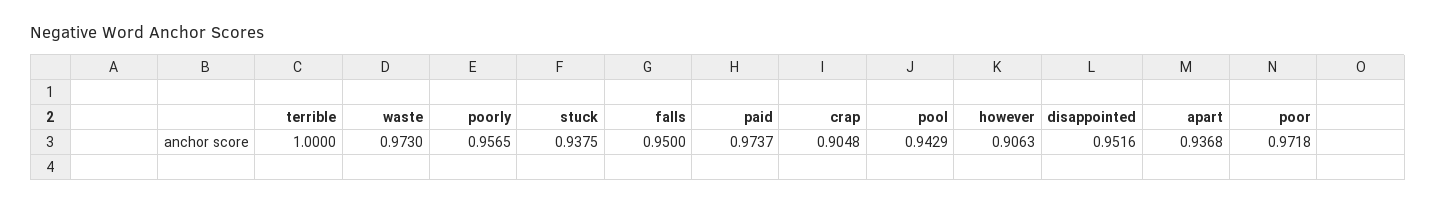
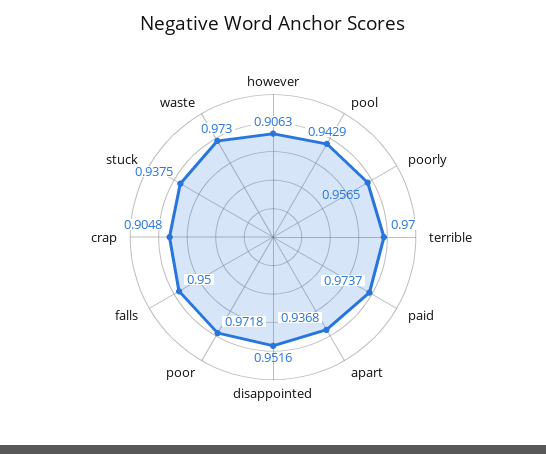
  {
-   "terrible": 1,
+   "terrible": 0.97,
    "waste": 0.973,
    "poorly": 0.9565,
    "stuck": 0.9375,
    "falls": 0.95,
    "paid": 0.9737,
    "crap": 0.9048,
    "pool": 0.9429,
    "however": 0.9063,
    "disappointed": 0.9516,
    "apart": 0.9368,
    "poor": 0.9718
  }

